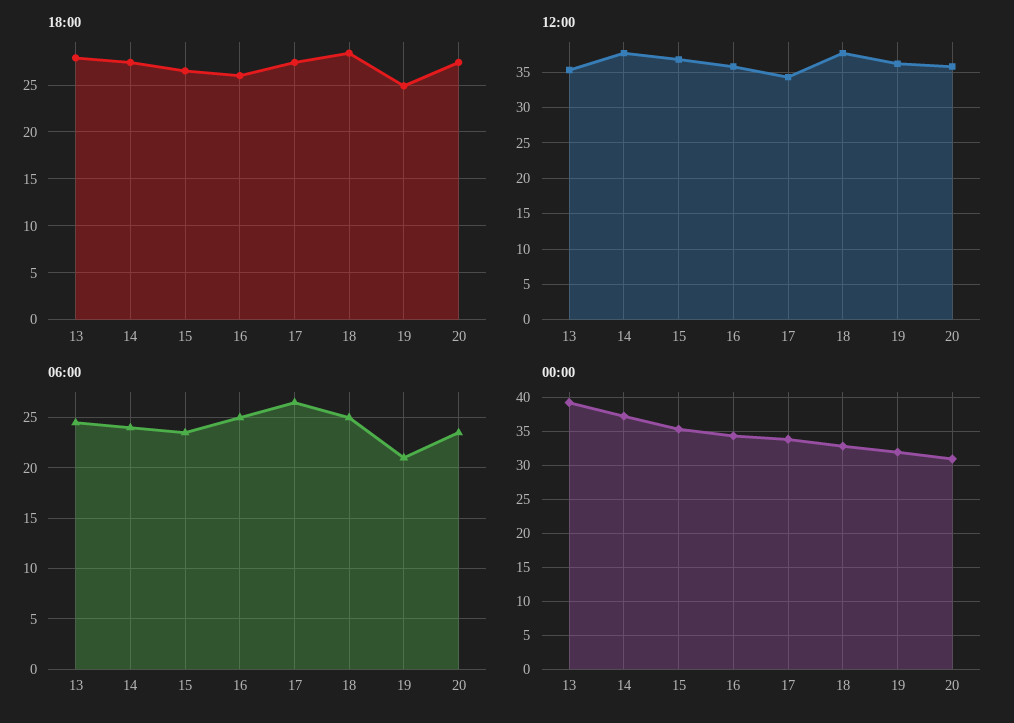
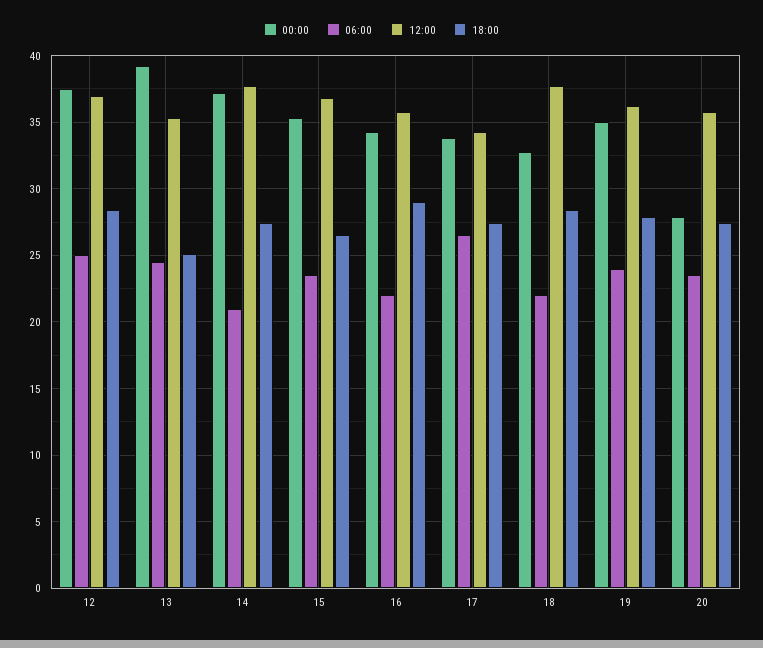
  {
    "18:00": {
-     "13": 28,
+     "13": 25,
      "14": 27.5,
      "15": 26.5,
-     "16": 26,
+     "16": 29,
      "17": 27.5,
      "18": 28.5,
-     "19": 25,
+     "19": 28,
-     "20": 27.5
+     "20": 27.5,
+     "12": 28.5
    },
    "12:00": {
      "13": 35.5,
      "14": 37.5,
      "15": 37,
      "16": 36,
      "17": 34.5,
      "18": 37.5,
      "19": 36,
-     "20": 36
+     "20": 36,
+     "12": 37
    },
    "06:00": {
      "13": 24.5,
-     "14": 24,
+     "14": 21,
      "15": 23.5,
-     "16": 25,
+     "16": 22,
      "17": 26.5,
-     "18": 25,
+     "18": 22,
-     "19": 21,
+     "19": 24,
-     "20": 23.5
+     "20": 23.5,
+     "12": 25
    },
    "00:00": {
      "13": 39,
      "14": 37,
      "15": 35.5,
      "16": 34.5,
      "17": 34,
      "18": 33,
-     "19": 32,
+     "19": 35,
-     "20": 31
+     "20": 28,
+     "12": 37.5
    }
  }

